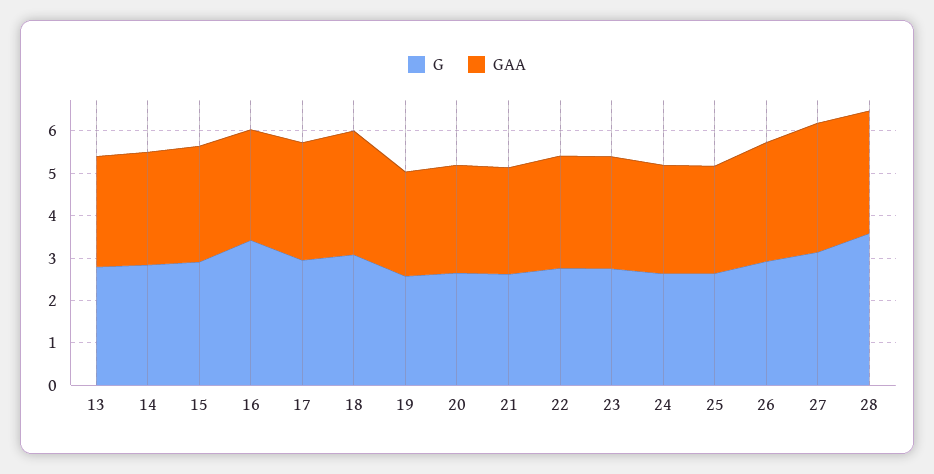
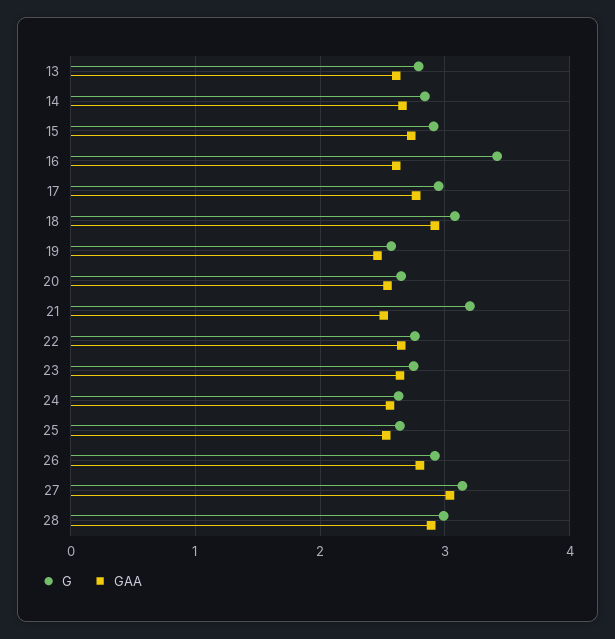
  {
    "G": {
      "13": 2.8,
      "14": 2.8,
      "15": 2.9,
      "16": 3.4,
      "17": 3,
      "18": 3.1,
      "19": 2.6,
      "20": 2.7,
-     "21": 2.6,
+     "21": 3.2,
      "22": 2.8,
      "23": 2.8,
      "24": 2.6,
      "25": 2.6,
      "26": 2.9,
      "27": 3.1,
-     "28": 3.6
+     "28": 3
    },
    "GAA": {
      "13": 2.6,
      "14": 2.7,
      "15": 2.7,
      "16": 2.6,
      "17": 2.8,
      "18": 2.9,
      "19": 2.5,
      "20": 2.5,
      "21": 2.5,
      "22": 2.7,
      "23": 2.6,
      "24": 2.6,
      "25": 2.5,
      "26": 2.8,
      "27": 3,
      "28": 2.9
    }
  }

